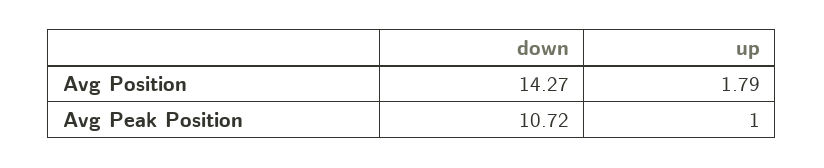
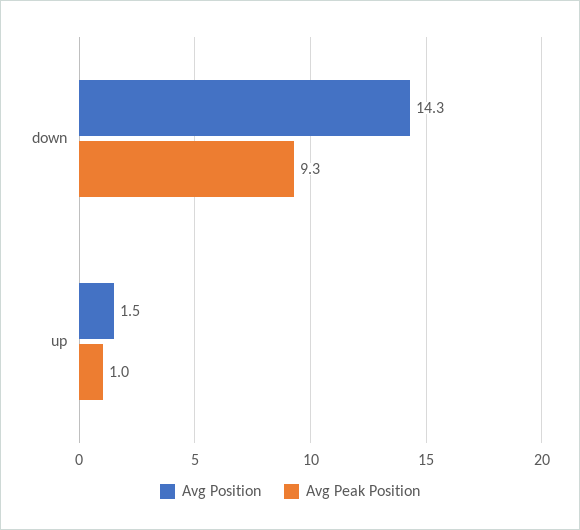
  {
    "Avg Position": {
      "down": 14.27,
-     "up": 1.79
+     "up": 1.5
    },
    "Avg Peak Position": {
-     "down": 10.72,
+     "down": 9.3,
      "up": 1
    }
  }

